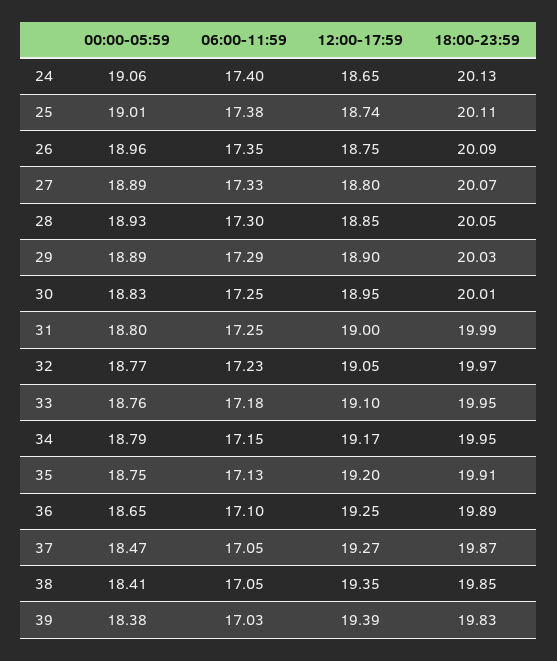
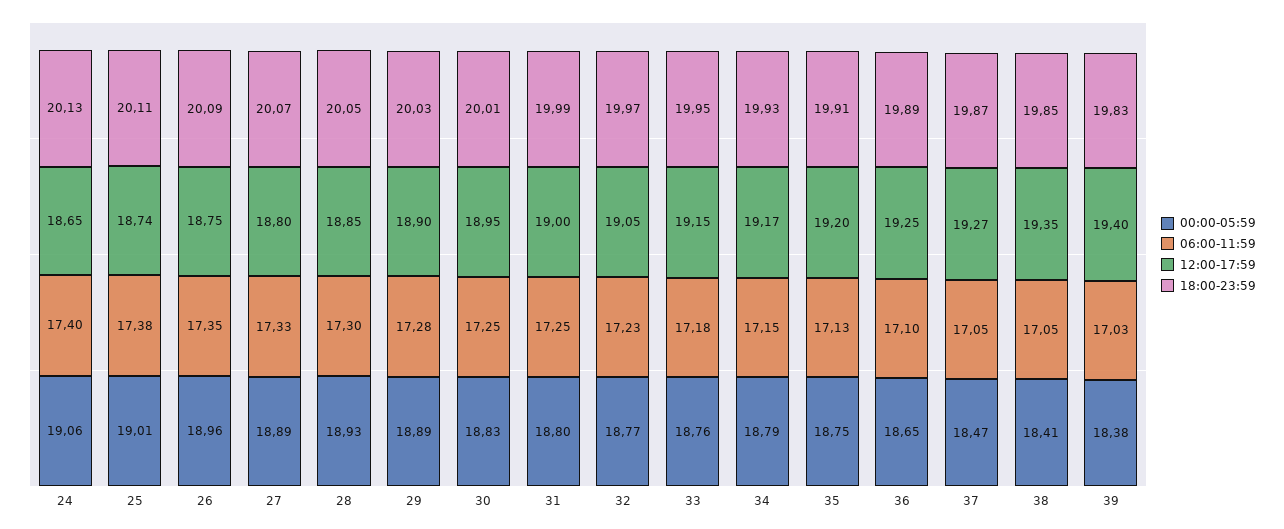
  {
    "00:00-05:59": {
      "24": 19.06,
      "25": 19.01,
      "26": 18.96,
      "27": 18.89,
      "28": 18.93,
      "29": 18.89,
      "30": 18.83,
      "31": 18.8,
      "32": 18.77,
      "33": 18.76,
      "34": 18.79,
      "35": 18.75,
      "36": 18.65,
      "37": 18.47,
      "38": 18.41,
      "39": 18.38
    },
    "06:00-11:59": {
      "24": 17.4,
      "25": 17.38,
      "26": 17.35,
      "27": 17.33,
      "28": 17.3,
-     "29": 17.29,
+     "29": 17.28,
      "30": 17.25,
      "31": 17.25,
      "32": 17.23,
      "33": 17.18,
      "34": 17.15,
      "35": 17.13,
      "36": 17.1,
      "37": 17.05,
      "38": 17.05,
      "39": 17.03
    },
    "12:00-17:59": {
      "24": 18.65,
      "25": 18.74,
      "26": 18.75,
      "27": 18.8,
      "28": 18.85,
      "29": 18.9,
      "30": 18.95,
      "31": 19,
      "32": 19.05,
-     "33": 19.1,
+     "33": 19.15,
      "34": 19.17,
      "35": 19.2,
      "36": 19.25,
      "37": 19.27,
      "38": 19.35,
-     "39": 19.39
+     "39": 19.4
    },
    "18:00-23:59": {
      "24": 20.13,
      "25": 20.11,
      "26": 20.09,
      "27": 20.07,
      "28": 20.05,
      "29": 20.03,
      "30": 20.01,
      "31": 19.99,
      "32": 19.97,
      "33": 19.95,
-     "34": 19.95,
+     "34": 19.93,
      "35": 19.91,
      "36": 19.89,
      "37": 19.87,
      "38": 19.85,
      "39": 19.83
    }
  }

